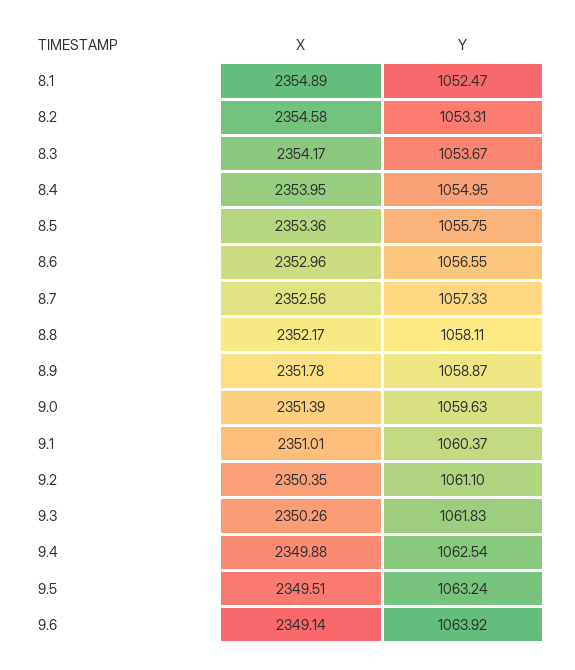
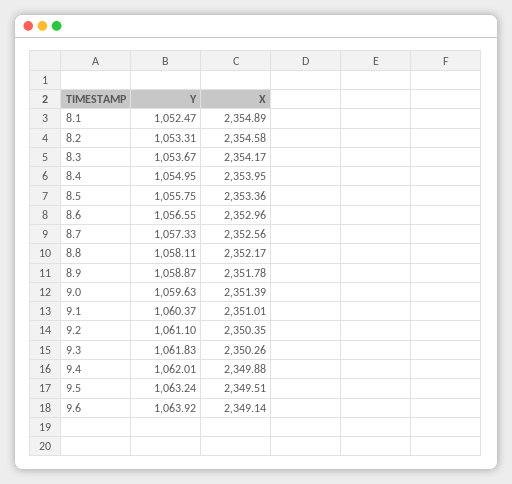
  {
    "X": {
      "8.1": 2354.89,
      "8.2": 2354.58,
      "8.3": 2354.17,
      "8.4": 2353.95,
      "8.5": 2353.36,
      "8.6": 2352.96,
      "8.7": 2352.56,
      "8.8": 2352.17,
      "8.9": 2351.78,
      "9.0": 2351.39,
      "9.1": 2351.01,
      "9.2": 2350.35,
      "9.3": 2350.26,
      "9.4": 2349.88,
      "9.5": 2349.51,
      "9.6": 2349.14
    },
    "Y": {
      "8.1": 1052.47,
      "8.2": 1053.31,
      "8.3": 1053.67,
      "8.4": 1054.95,
      "8.5": 1055.75,
      "8.6": 1056.55,
      "8.7": 1057.33,
      "8.8": 1058.11,
      "8.9": 1058.87,
      "9.0": 1059.63,
      "9.1": 1060.37,
      "9.2": 1061.1,
      "9.3": 1061.83,
-     "9.4": 1062.54,
+     "9.4": 1062.01,
      "9.5": 1063.24,
      "9.6": 1063.92
    }
  }

